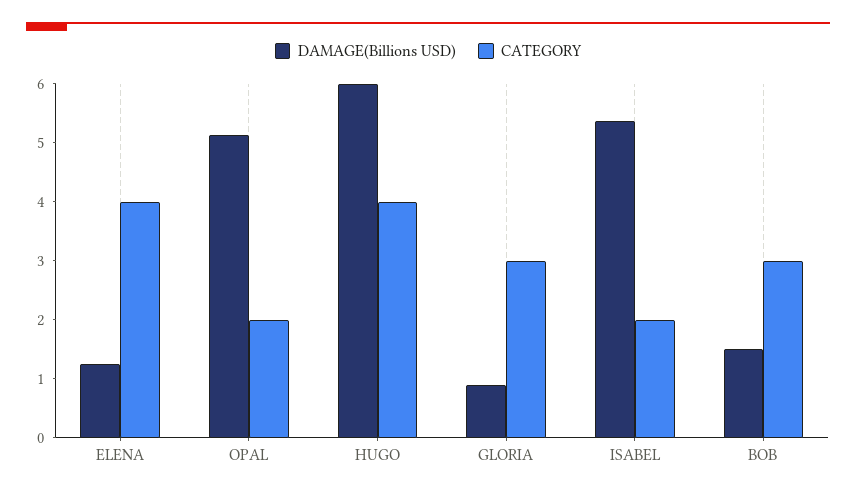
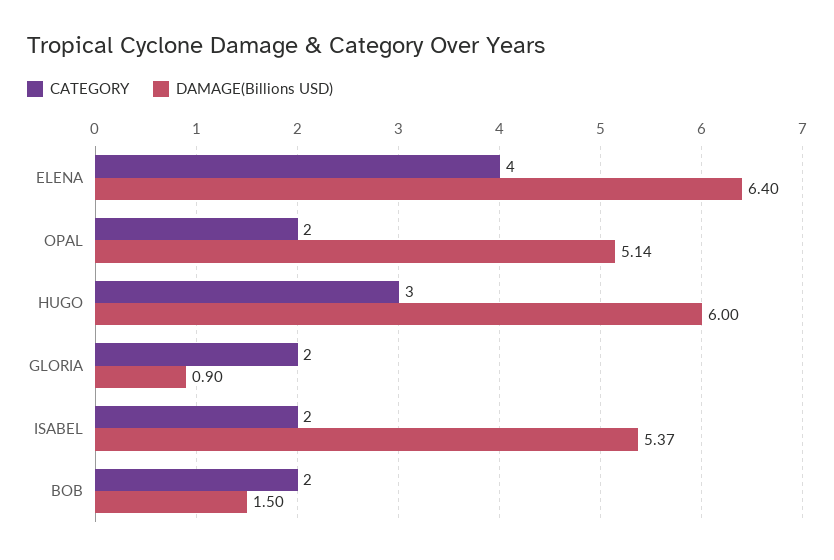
  {
    "DAMAGE(Billions USD)": {
-     "ELENA": 1.2,
+     "ELENA": 6.4,
      "OPAL": 5.14,
      "HUGO": 6,
      "GLORIA": 0.9,
      "ISABEL": 5.37,
      "BOB": 1.5
    },
    "CATEGORY": {
      "ELENA": 4,
      "OPAL": 2,
-     "HUGO": 4,
+     "HUGO": 3,
-     "GLORIA": 3,
+     "GLORIA": 2,
      "ISABEL": 2,
-     "BOB": 3
+     "BOB": 2
    }
  }

